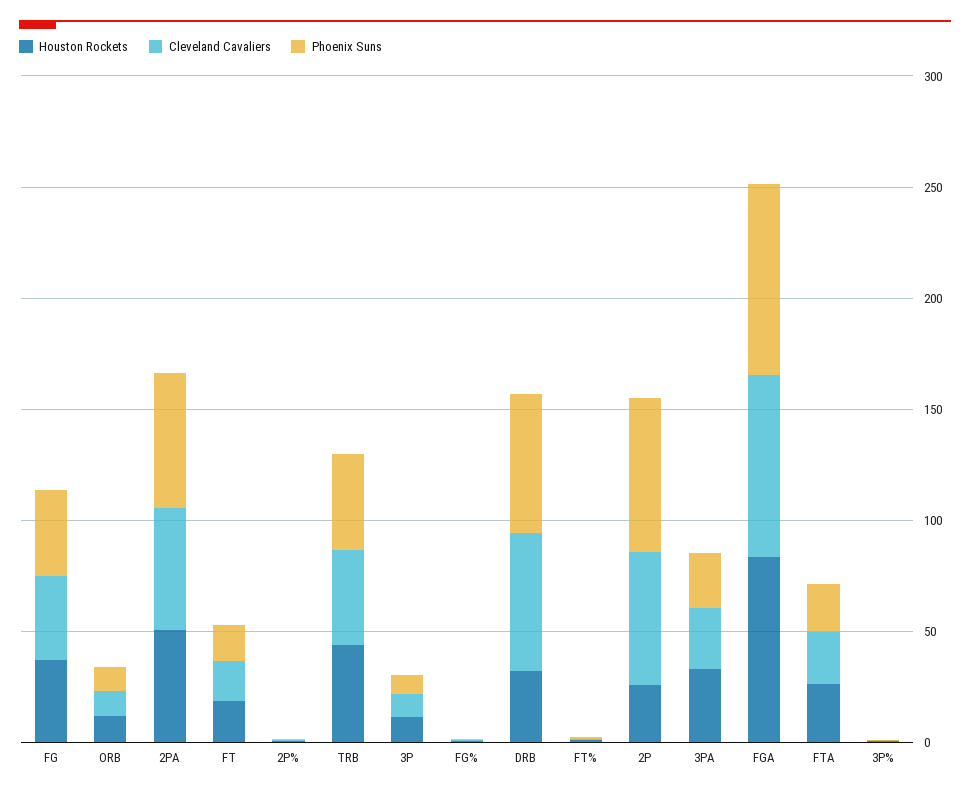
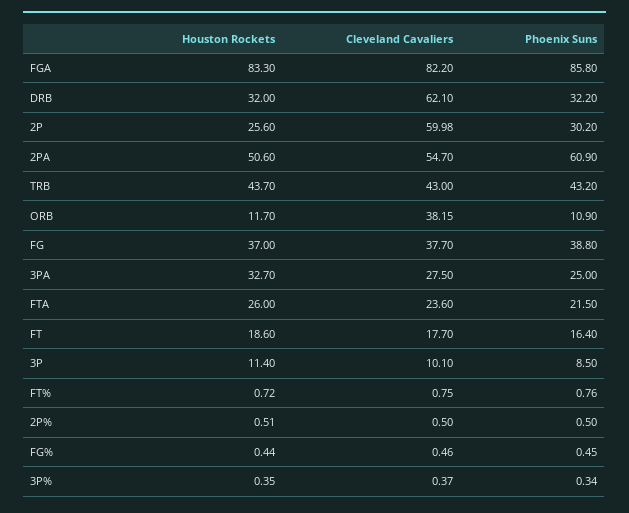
  {
    "Houston Rockets": {
      "FG": 37,
      "ORB": 11.7,
      "2PA": 50.6,
      "FT": 18.6,
      "2P%": 0.51,
      "TRB": 43.7,
      "3P": 11.4,
      "FG%": 0.44,
      "DRB": 32,
      "FT%": 0.72,
      "2P": 25.6,
      "3PA": 32.7,
      "FGA": 83.3,
      "FTA": 26,
      "3P%": 0.35
    },
    "Cleveland Cavaliers": {
      "FG": 37.7,
-     "ORB": 10,
+     "ORB": 38.15,
      "2PA": 54.7,
      "FT": 17.7,
      "2P%": 0.5,
      "TRB": 43,
      "3P": 10.1,
      "FG%": 0.46,
      "DRB": 62.1,
      "FT%": 0.75,
      "2P": 59.98,
      "3PA": 27.5,
      "FGA": 82.2,
      "FTA": 23.6,
      "3P%": 0.37
    },
    "Phoenix Suns": {
      "FG": 38.8,
      "ORB": 10.9,
      "2PA": 60.9,
      "FT": 16.4,
      "2P%": 0.5,
      "TRB": 43.2,
      "3P": 8.5,
      "FG%": 0.45,
-     "DRB": 60,
+     "DRB": 32.2,
      "FT%": 0.76,
-     "2P": 70,
+     "2P": 30.2,
      "3PA": 25,
      "FGA": 85.8,
      "FTA": 21.5,
      "3P%": 0.34
    }
  }

